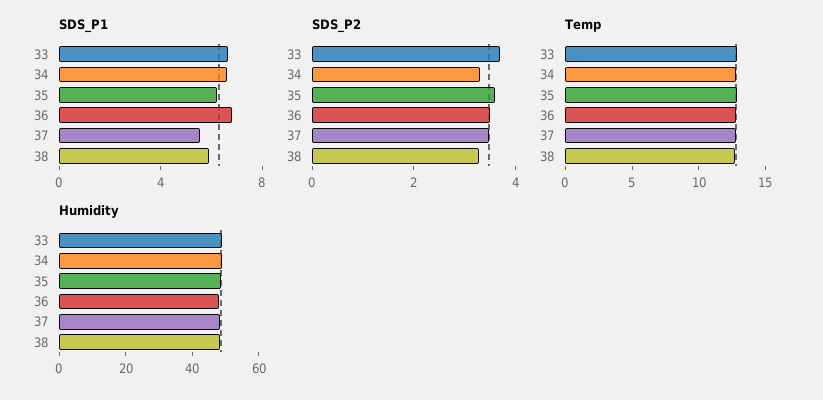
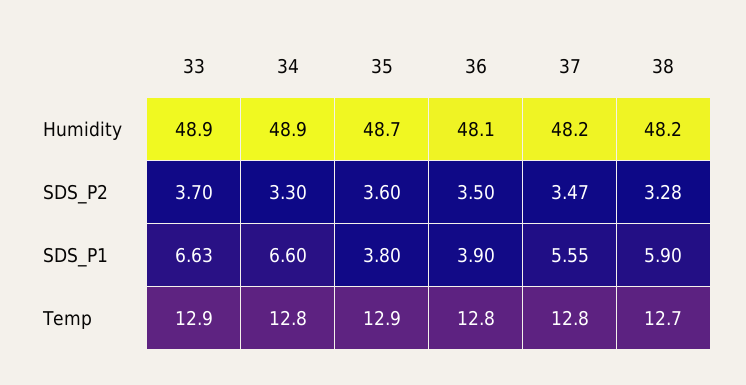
  {
    "SDS_P1": {
      "33": 6.63,
      "34": 6.6,
-     "35": 6,
+     "35": 3.8,
-     "36": 7,
+     "36": 3.9,
      "37": 5.55,
      "38": 5.9
    },
    "SDS_P2": {
      "33": 3.7,
      "34": 3.3,
      "35": 3.6,
      "36": 3.5,
      "37": 3.47,
      "38": 3.28
    },
    "Temp": {
      "33": 12.9,
      "34": 12.8,
      "35": 12.9,
      "36": 12.8,
      "37": 12.8,
      "38": 12.7
    },
    "Humidity": {
      "33": 48.9,
      "34": 48.9,
      "35": 48.7,
      "36": 48.1,
      "37": 48.2,
      "38": 48.2
    }
  }

